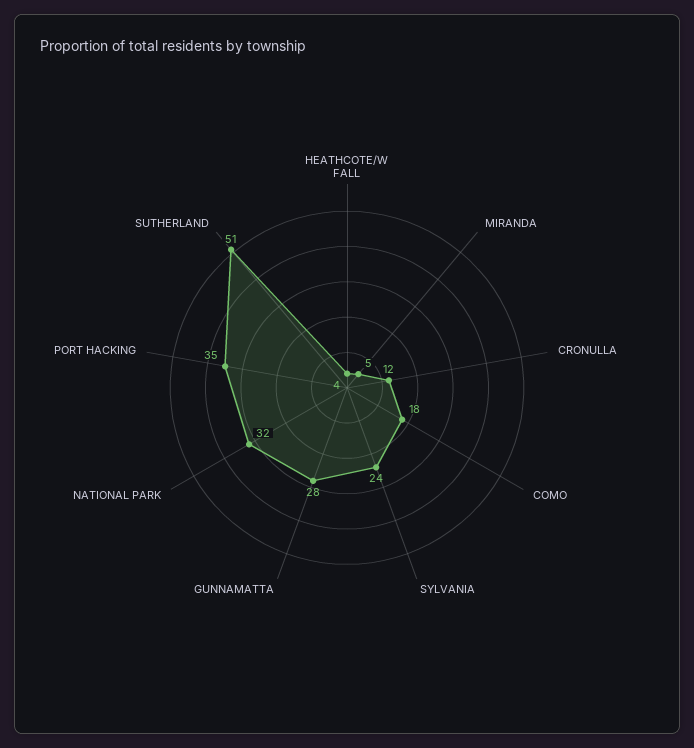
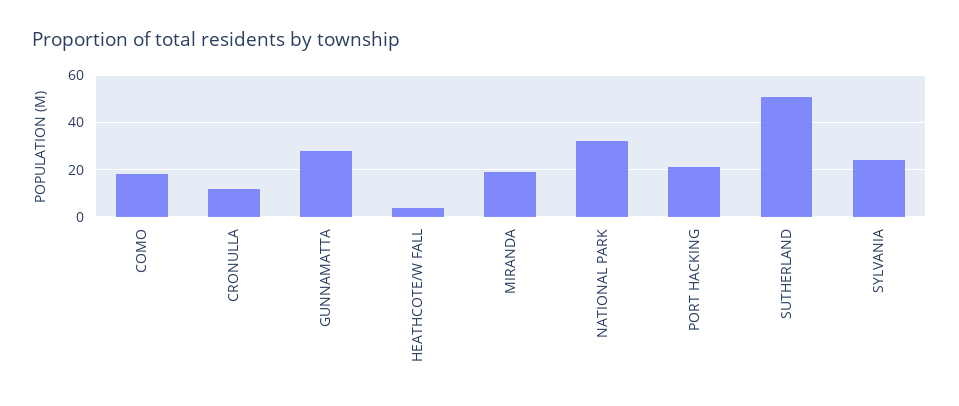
  {
    "HEATHCOTE/W FALL": 4,
-   "MIRANDA": 5,
+   "MIRANDA": 20,
    "CRONULLA": 12,
    "COMO": 18,
    "SYLVANIA": 24,
    "GUNNAMATTA": 28,
    "NATIONAL PARK": 32,
-   "PORT HACKING": 35,
+   "PORT HACKING": 20,
    "SUTHERLAND": 51
  }

